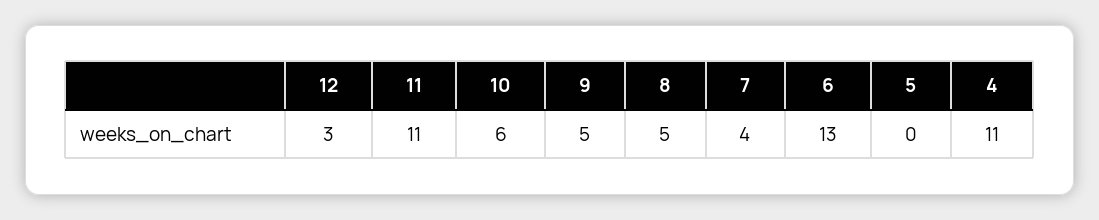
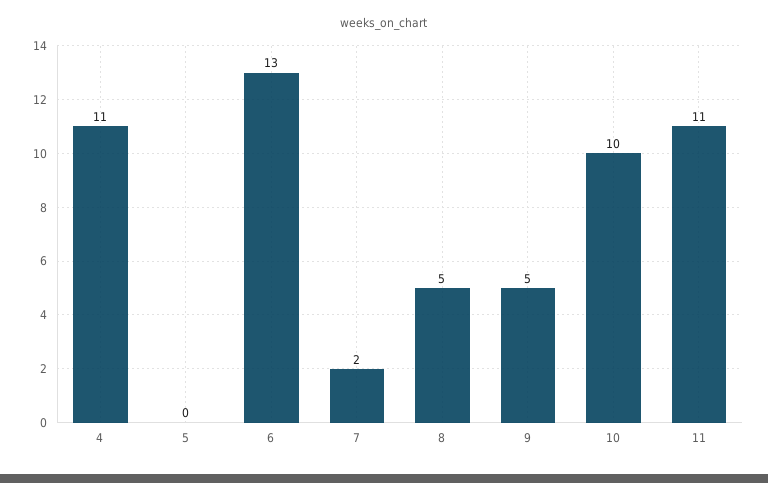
  {
-   "12": 3,
    "11": 11,
-   "10": 6,
+   "10": 10,
    "9": 5,
    "8": 5,
-   "7": 4,
+   "7": 2,
    "6": 13,
    "5": 0,
    "4": 11
  }

